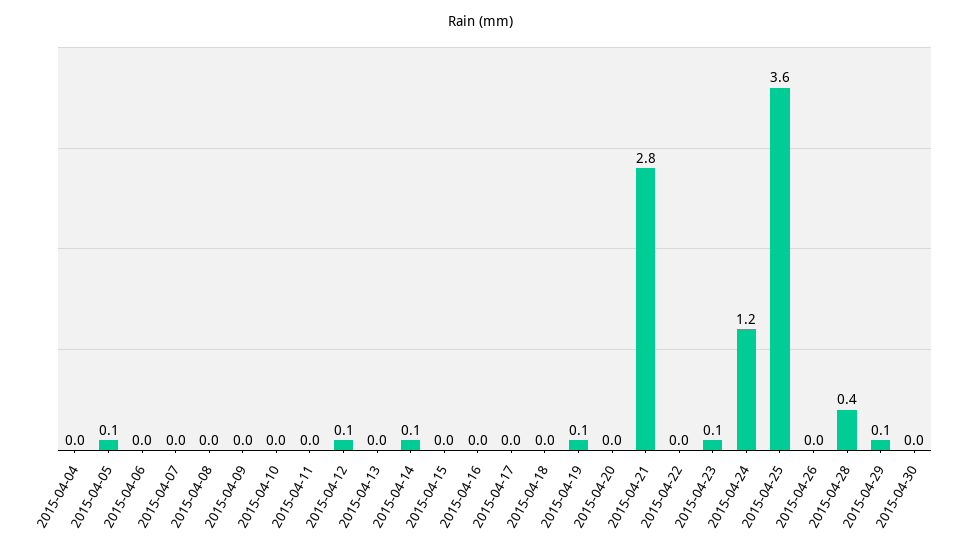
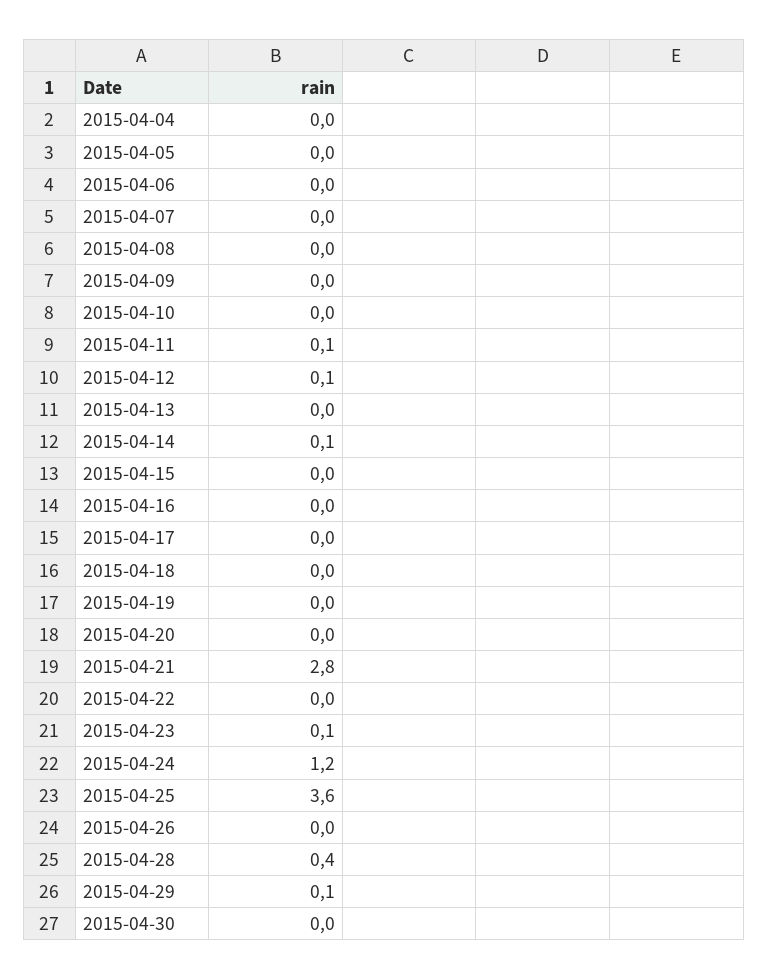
  {
    "2015-04-04": 0,
-   "2015-04-05": 0.1,
+   "2015-04-05": 0,
    "2015-04-06": 0,
    "2015-04-07": 0,
    "2015-04-08": 0,
    "2015-04-09": 0,
    "2015-04-10": 0,
-   "2015-04-11": 0,
+   "2015-04-11": 0.1,
    "2015-04-12": 0.1,
    "2015-04-13": 0,
    "2015-04-14": 0.1,
    "2015-04-15": 0,
    "2015-04-16": 0,
    "2015-04-17": 0,
    "2015-04-18": 0,
-   "2015-04-19": 0.1,
+   "2015-04-19": 0,
    "2015-04-20": 0,
    "2015-04-21": 2.8,
    "2015-04-22": 0,
    "2015-04-23": 0.1,
    "2015-04-24": 1.2,
    "2015-04-25": 3.6,
    "2015-04-26": 0,
    "2015-04-28": 0.4,
    "2015-04-29": 0.1,
    "2015-04-30": 0
  }

